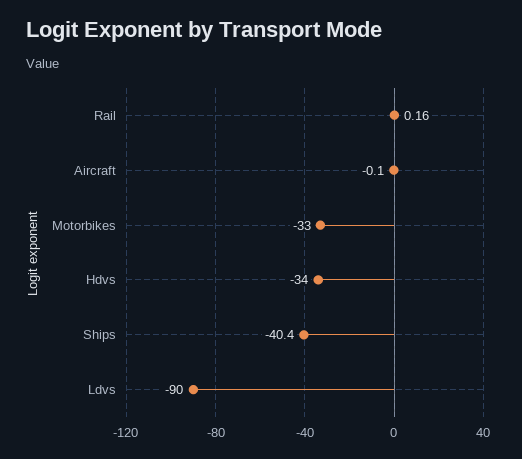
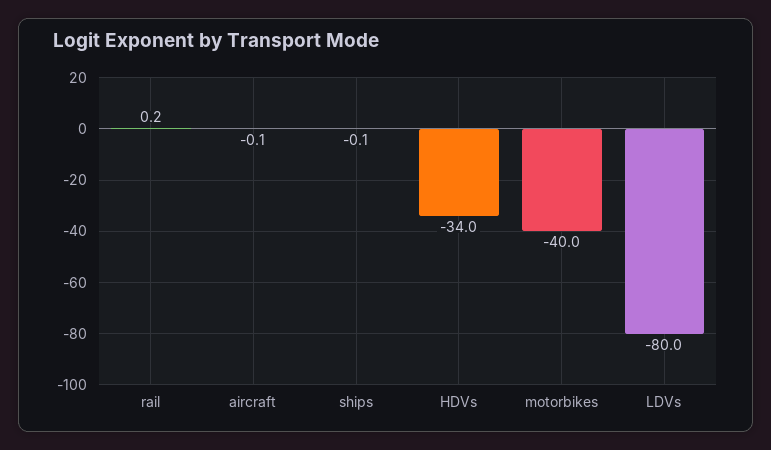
  {
    "Rail": 0.16,
    "Aircraft": -0.1,
-   "Motorbikes": -33,
+   "Motorbikes": -40,
    "Hdvs": -34,
-   "Ships": -40.4,
+   "Ships": -0.1,
-   "Ldvs": -90
+   "Ldvs": -80
  }

